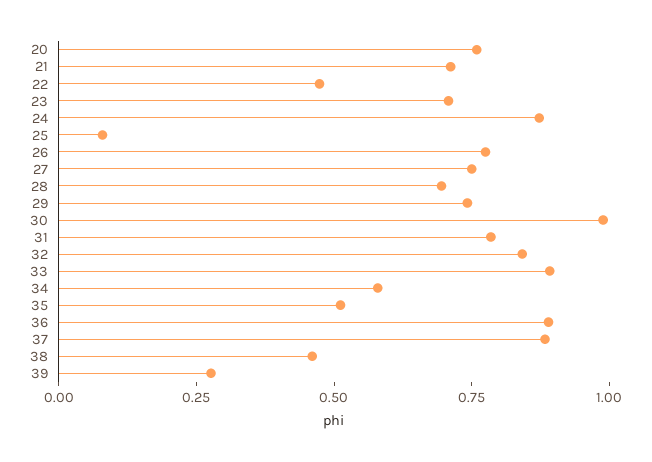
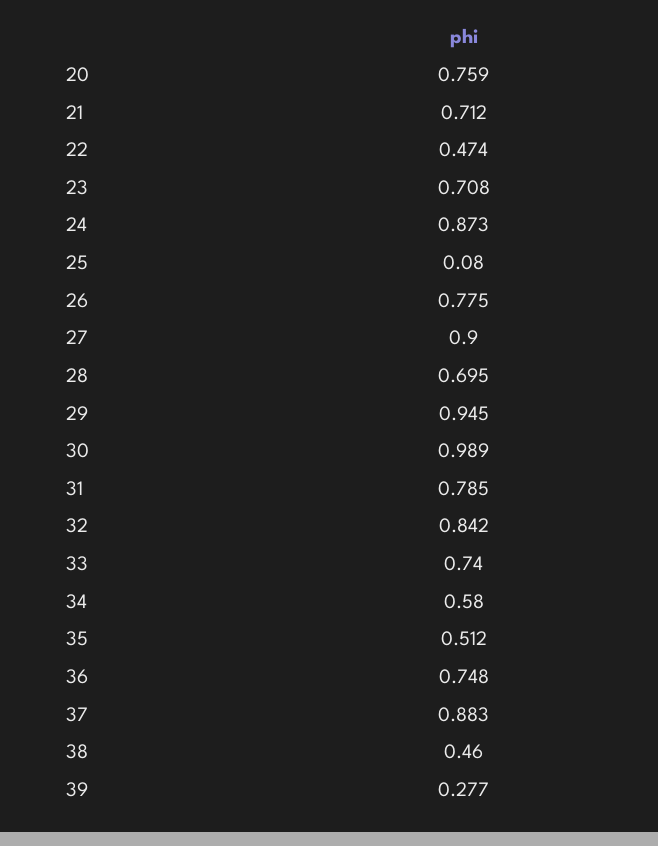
  {
    "20": 0.759,
    "21": 0.712,
    "22": 0.474,
    "23": 0.708,
    "24": 0.873,
    "25": 0.08,
    "26": 0.775,
-   "27": 0.75,
+   "27": 0.9,
    "28": 0.695,
-   "29": 0.75,
+   "29": 0.945,
    "30": 0.989,
    "31": 0.785,
    "32": 0.842,
-   "33": 0.9,
+   "33": 0.74,
    "34": 0.58,
    "35": 0.512,
-   "36": 0.9,
+   "36": 0.748,
    "37": 0.883,
    "38": 0.46,
    "39": 0.277
  }

